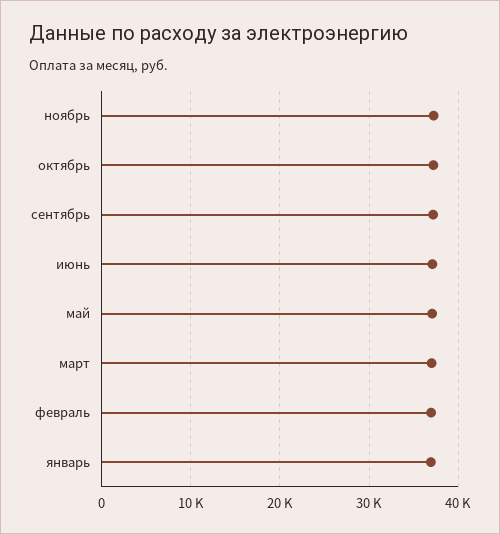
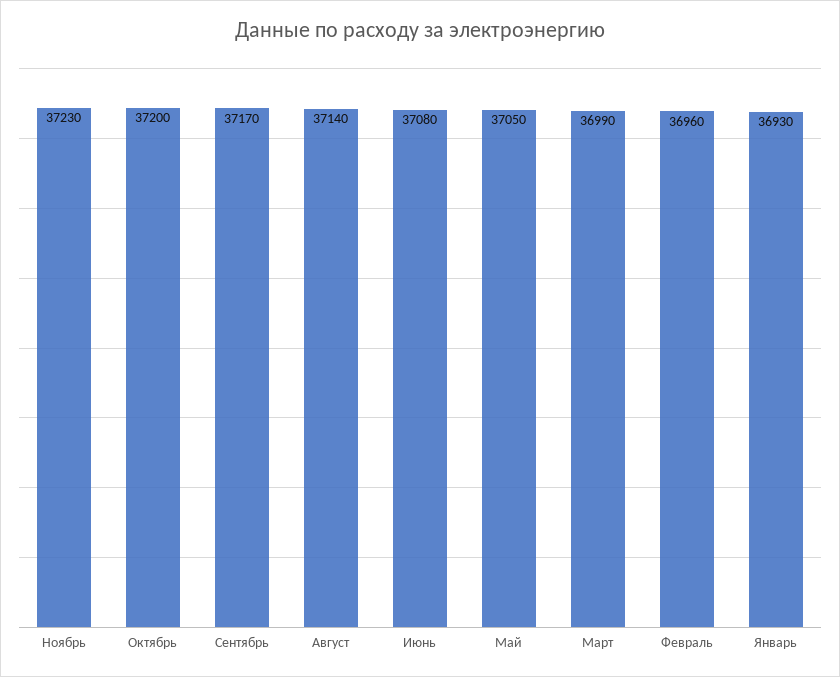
  {
    "ноябрь": 37230,
    "октябрь": 37200,
    "сентябрь": 37170,
    "июнь": 37080,
    "май": 37050,
    "март": 36990,
    "февраль": 36960,
-   "январь": 36930
+   "январь": 36930,
+   "Август": 37140
  }

